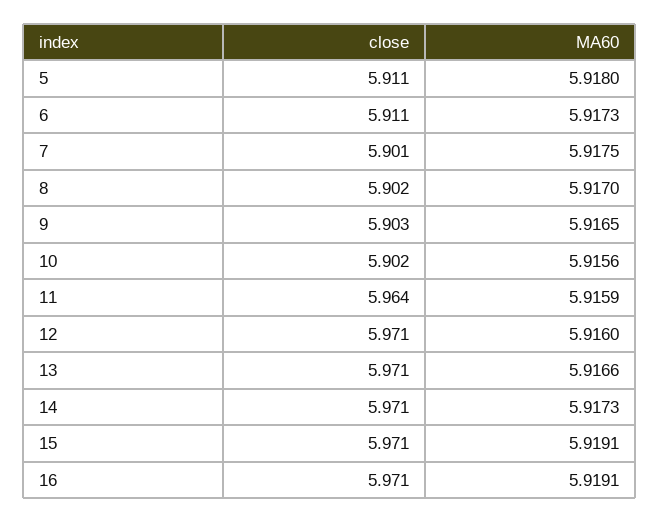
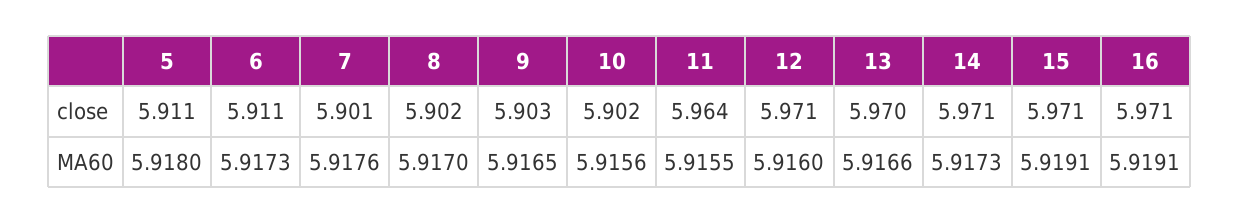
  {
    "close": {
      "5": 5.911,
      "6": 5.911,
      "7": 5.901,
      "8": 5.902,
      "9": 5.903,
      "10": 5.902,
      "11": 5.964,
      "12": 5.971,
-     "13": 5.971,
+     "13": 5.97,
      "14": 5.971,
      "15": 5.971,
      "16": 5.971
    },
    "MA60": {
      "5": 5.918,
      "6": 5.9173,
-     "7": 5.9175,
+     "7": 5.9176,
      "8": 5.917,
      "9": 5.9165,
      "10": 5.9156,
-     "11": 5.9159,
+     "11": 5.9155,
      "12": 5.916,
      "13": 5.9166,
      "14": 5.9173,
      "15": 5.9191,
      "16": 5.9191
    }
  }

